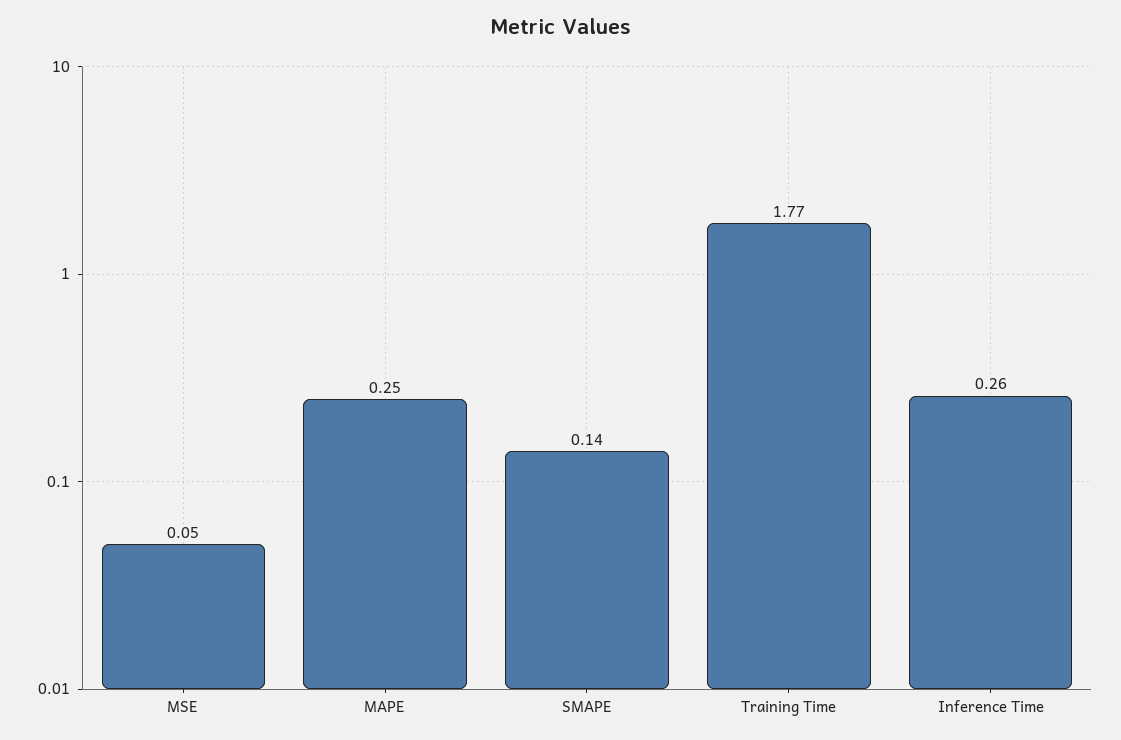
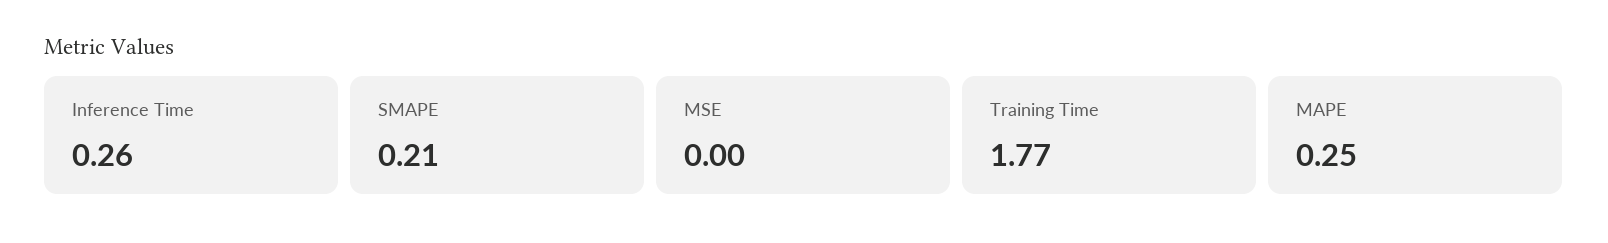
  {
-   "MSE": 0.05,
+   "MSE": 0,
    "MAPE": 0.25,
-   "SMAPE": 0.14,
+   "SMAPE": 0.21,
    "Training Time": 1.77,
    "Inference Time": 0.26
  }

